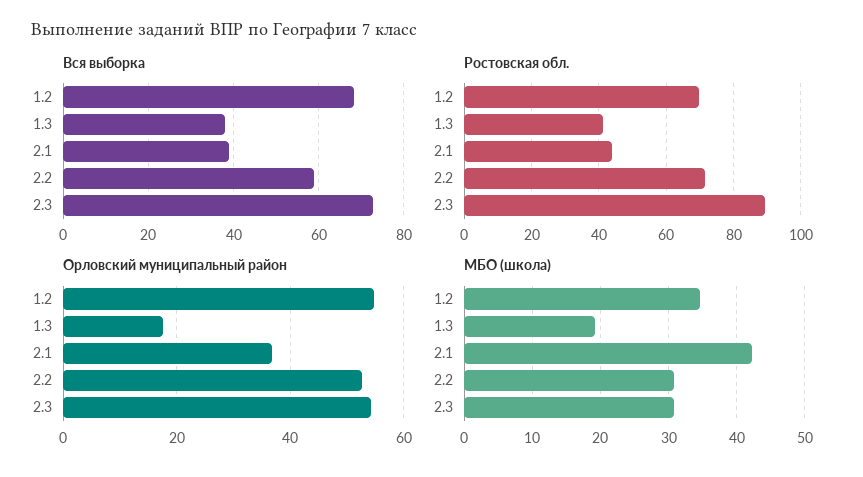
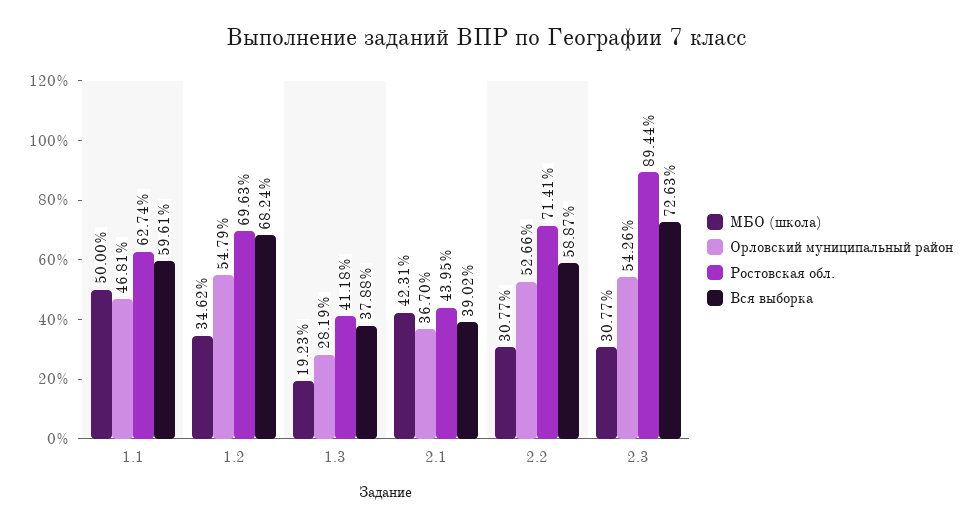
  {
    "Вся выборка": {
      "1.2": 68.24,
      "1.3": 37.88,
      "2.1": 39.02,
      "2.2": 58.87,
-     "2.3": 72.63
+     "2.3": 72.63,
+     "1.1": 59.61
    },
    "Ростовская обл.": {
      "1.2": 69.63,
      "1.3": 41.18,
      "2.1": 43.95,
      "2.2": 71.41,
-     "2.3": 89.44
+     "2.3": 89.44,
+     "1.1": 62.74
    },
    "Орловский муниципальный район": {
      "1.2": 54.79,
-     "1.3": 18,
+     "1.3": 28.19,
      "2.1": 36.7,
      "2.2": 52.66,
-     "2.3": 54.26
+     "2.3": 54.26,
+     "1.1": 46.81
    },
    "МБО (школа)": {
      "1.2": 34.62,
      "1.3": 19.23,
      "2.1": 42.31,
      "2.2": 30.77,
-     "2.3": 30.77
+     "2.3": 30.77,
+     "1.1": 50
    }
  }

